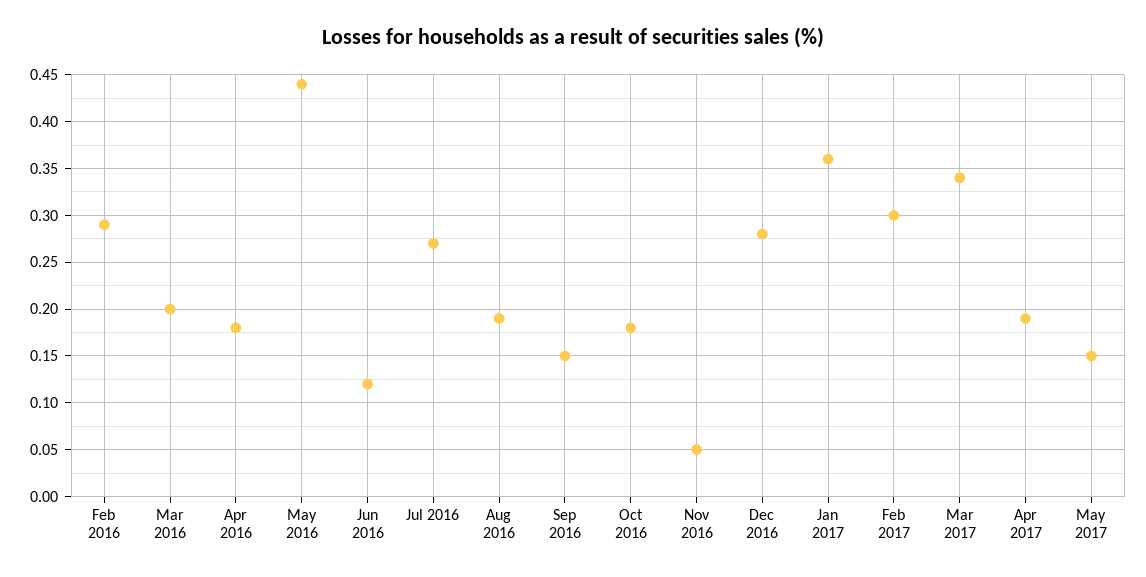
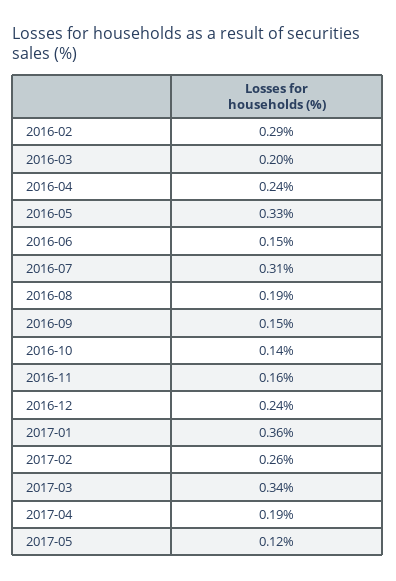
  {
    "Feb 2016": 0.29,
    "Mar 2016": 0.2,
-   "Apr 2016": 0.18,
+   "Apr 2016": 0.24,
-   "May 2016": 0.44,
+   "May 2016": 0.33,
-   "Jun 2016": 0.12,
+   "Jun 2016": 0.15,
-   "Jul 2016": 0.27,
+   "Jul 2016": 0.31,
    "Aug 2016": 0.19,
    "Sep 2016": 0.15,
-   "Oct 2016": 0.18,
+   "Oct 2016": 0.14,
-   "Nov 2016": 0.05,
+   "Nov 2016": 0.16,
-   "Dec 2016": 0.28,
+   "Dec 2016": 0.24,
    "Jan 2017": 0.36,
-   "Feb 2017": 0.3,
+   "Feb 2017": 0.26,
    "Mar 2017": 0.34,
    "Apr 2017": 0.19,
-   "May 2017": 0.15
+   "May 2017": 0.12
  }

